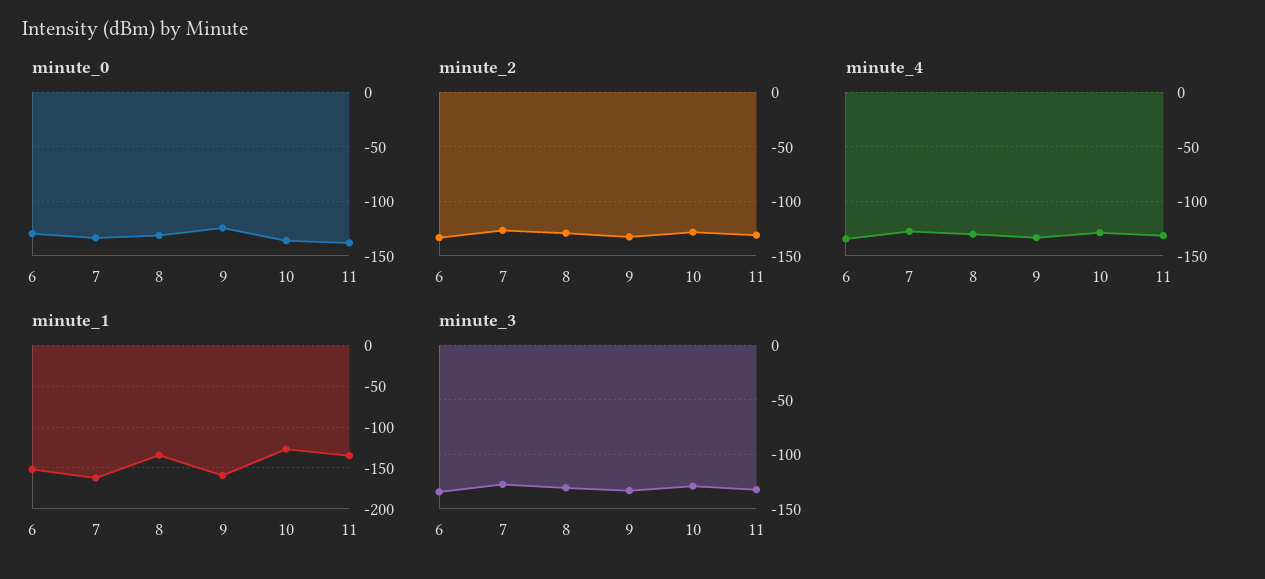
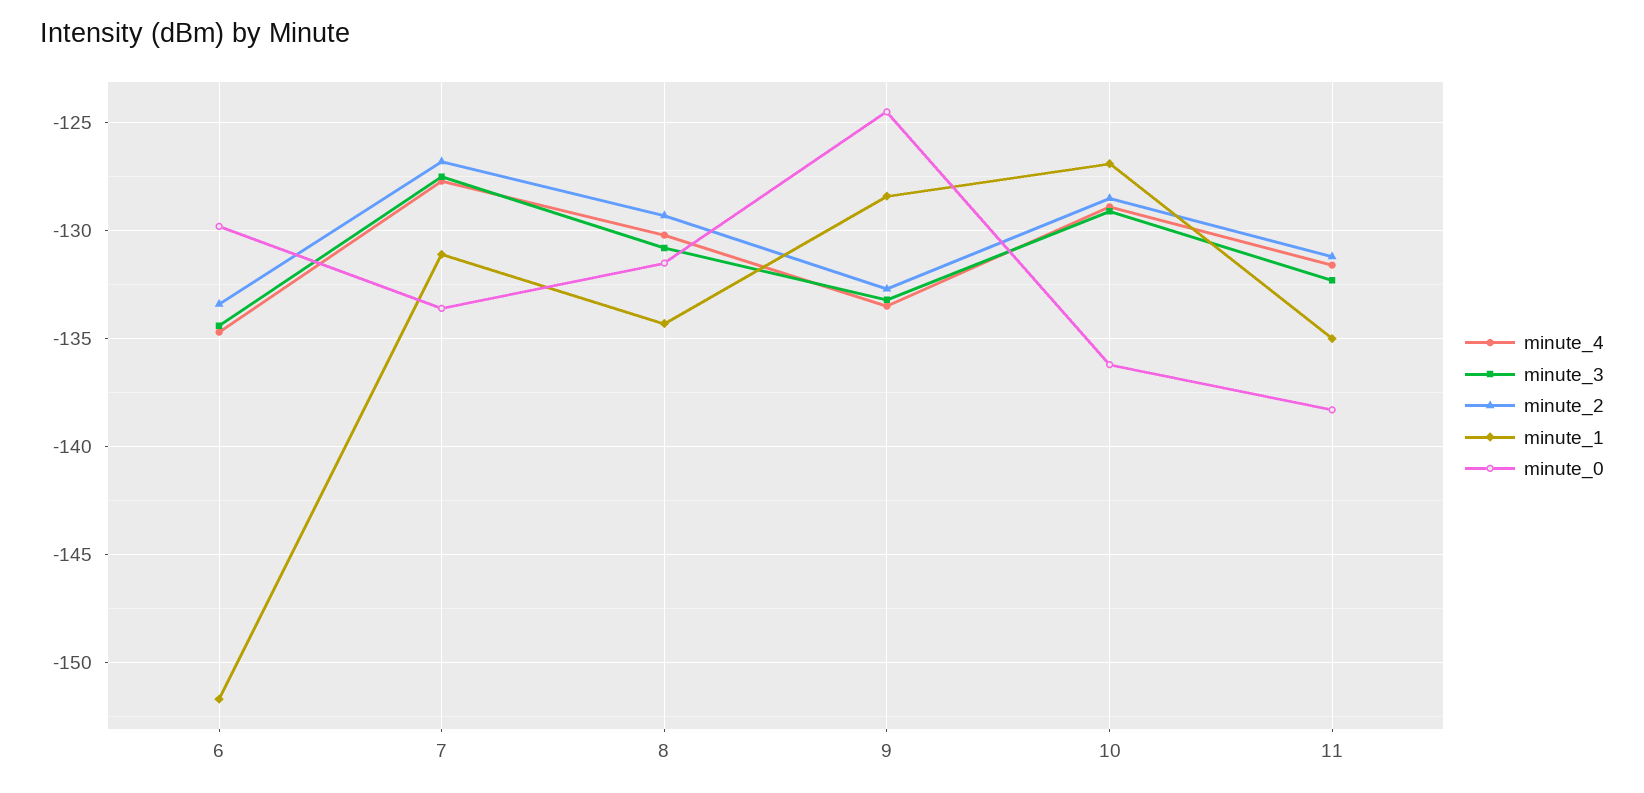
  {
    "minute_0": {
      "6": -130,
      "7": -133.5,
      "8": -131.5,
      "9": -124.5,
      "10": -136,
      "11": -138.5
    },
    "minute_2": {
      "6": -133.5,
      "7": -127,
      "8": -129.5,
      "9": -132.5,
      "10": -128.5,
      "11": -131
    },
    "minute_4": {
      "6": -134.5,
      "7": -127.5,
      "8": -130,
      "9": -133.5,
      "10": -129,
      "11": -131.5
    },
    "minute_1": {
      "6": -151.5,
-     "7": -160,
+     "7": -131,
      "8": -134.5,
-     "9": -160,
+     "9": -128.5,
      "10": -127,
      "11": -135
    },
    "minute_3": {
      "6": -134.5,
      "7": -127.5,
      "8": -131,
      "9": -133,
      "10": -129,
      "11": -132.5
    }
  }

